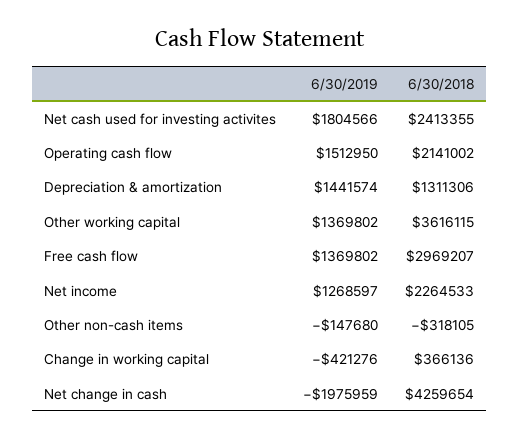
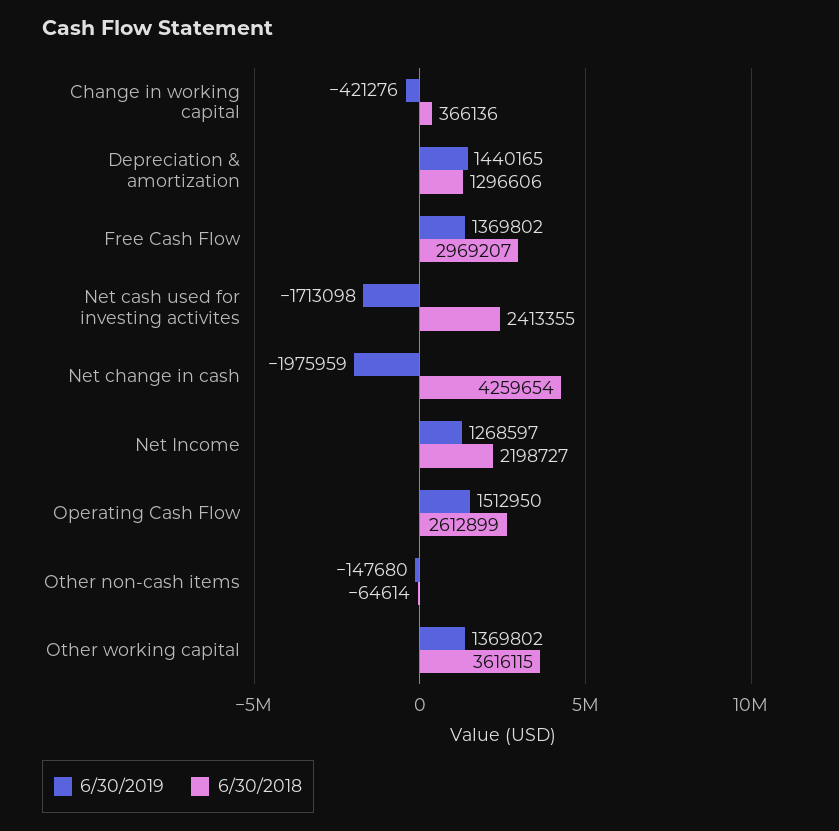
  {
    "6/30/2019": {
-     "Net cash used for investing activites": 1804566,
+     "Net cash used for investing activites": -1713098,
      "Operating cash flow": 1512950,
-     "Depreciation & amortization": 1441574,
+     "Depreciation & amortization": 1440165,
      "Other working capital": 1369802,
      "Free cash flow": 1369802,
      "Net income": 1268597,
      "Other non-cash items": -147680,
      "Change in working capital": -421276,
      "Net change in cash": -1975959
    },
    "6/30/2018": {
      "Net cash used for investing activites": 2413355,
-     "Operating cash flow": 2141002,
+     "Operating cash flow": 2612899,
-     "Depreciation & amortization": 1311306,
+     "Depreciation & amortization": 1296606,
      "Other working capital": 3616115,
      "Free cash flow": 2969207,
-     "Net income": 2264533,
+     "Net income": 2198727,
-     "Other non-cash items": -318105,
+     "Other non-cash items": -64614,
      "Change in working capital": 366136,
      "Net change in cash": 4259654
    }
  }

